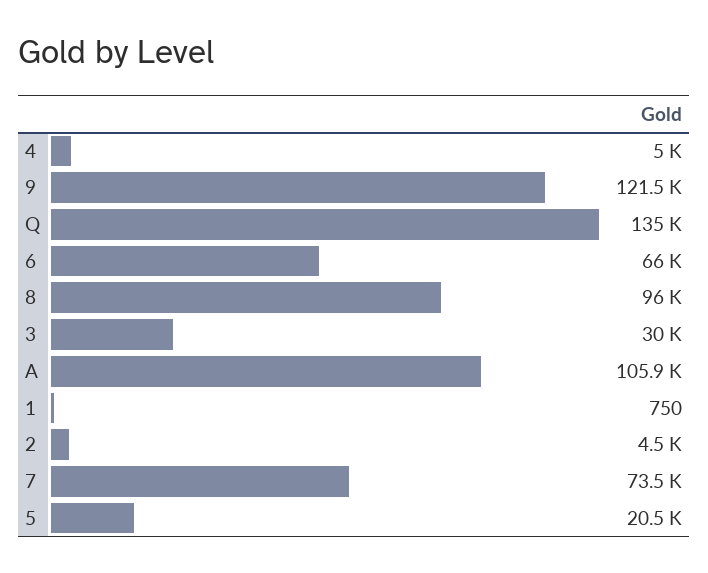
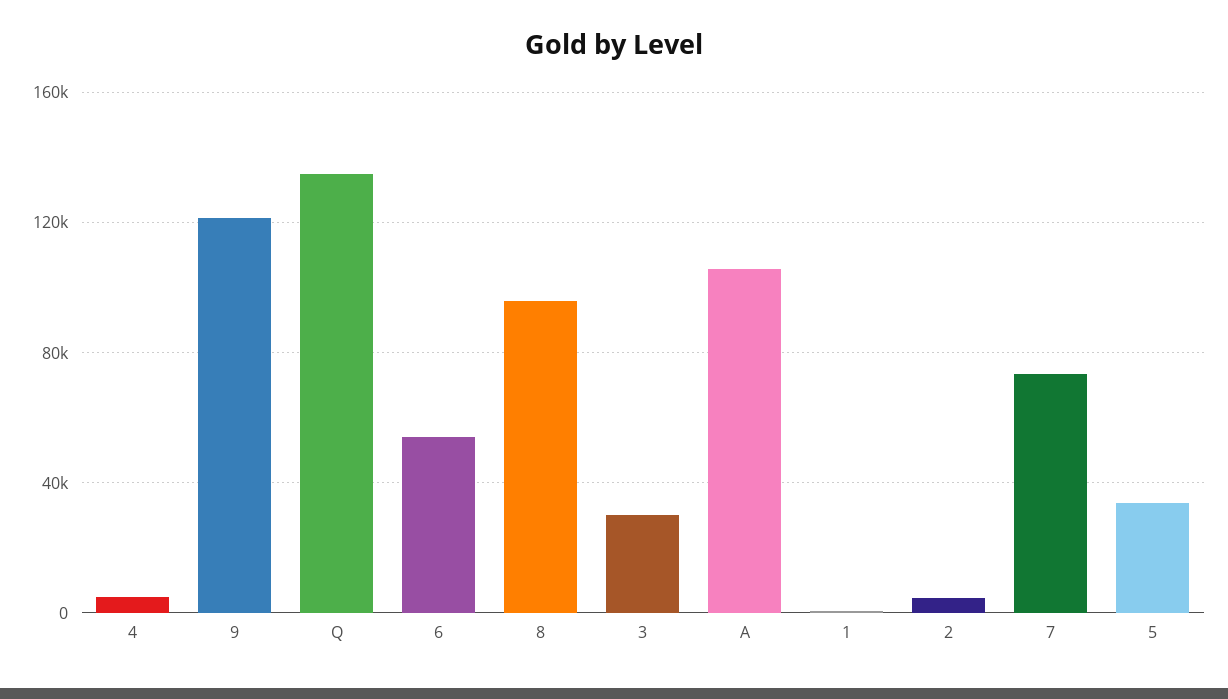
  {
    "4": 5000,
    "9": 121500,
    "Q": 135000,
-   "6": 66000,
+   "6": 55000,
    "8": 96000,
    "3": 30000,
    "A": 105900,
    "1": 750,
    "2": 4500,
    "7": 73500,
-   "5": 20500
+   "5": 35000
  }

